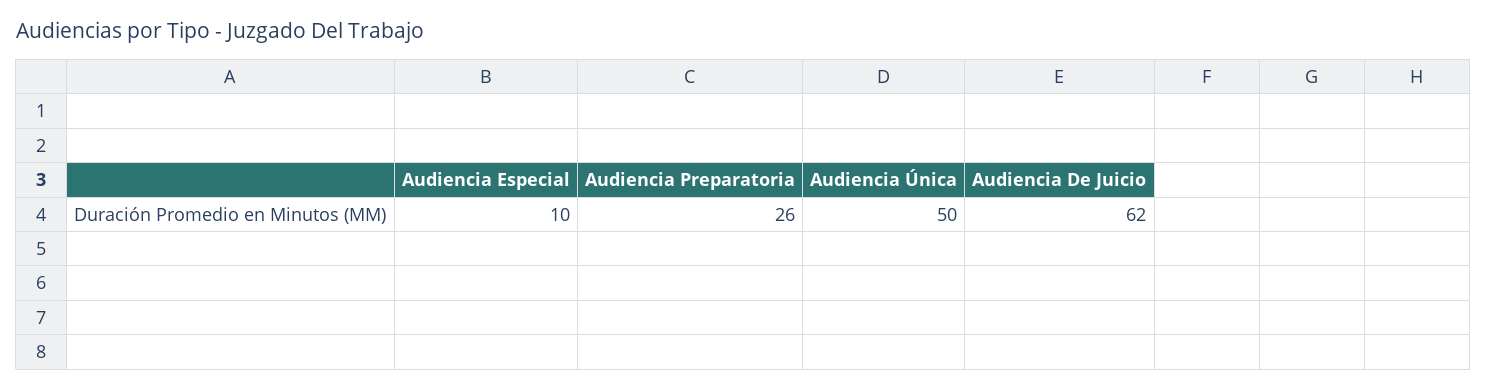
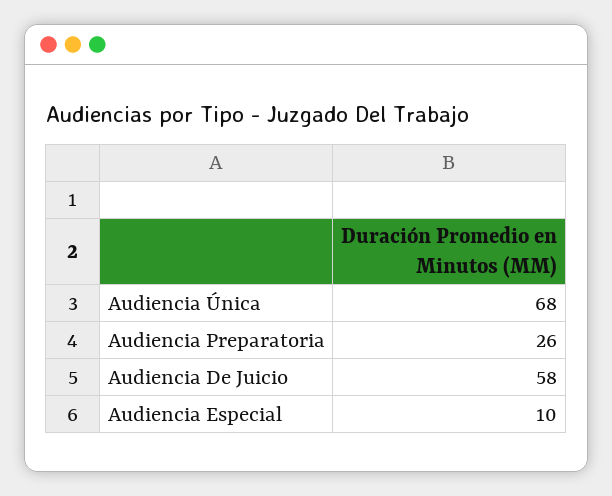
  {
    "Audiencia Especial": 10,
    "Audiencia Preparatoria": 26,
-   "Audiencia Única": 50,
+   "Audiencia Única": 68,
-   "Audiencia De Juicio": 62
+   "Audiencia De Juicio": 58
  }

